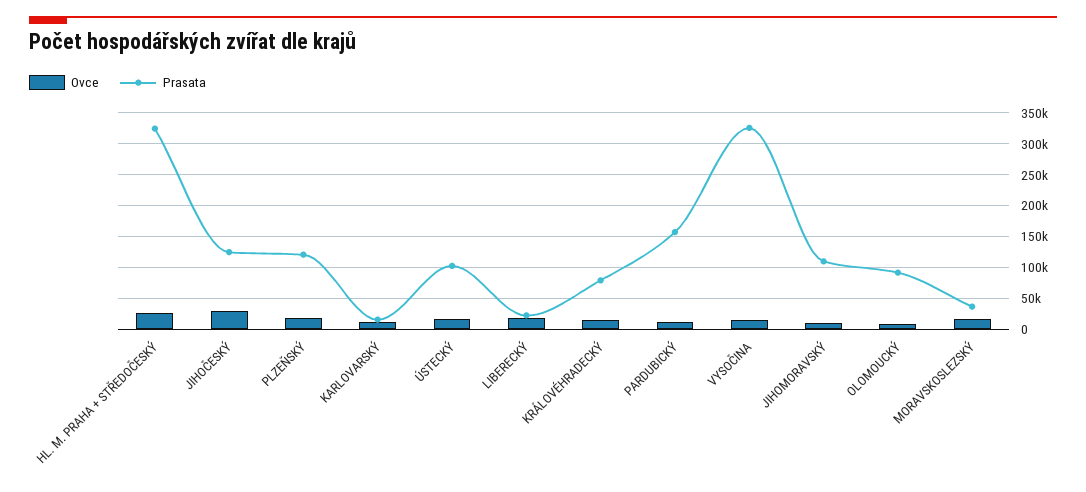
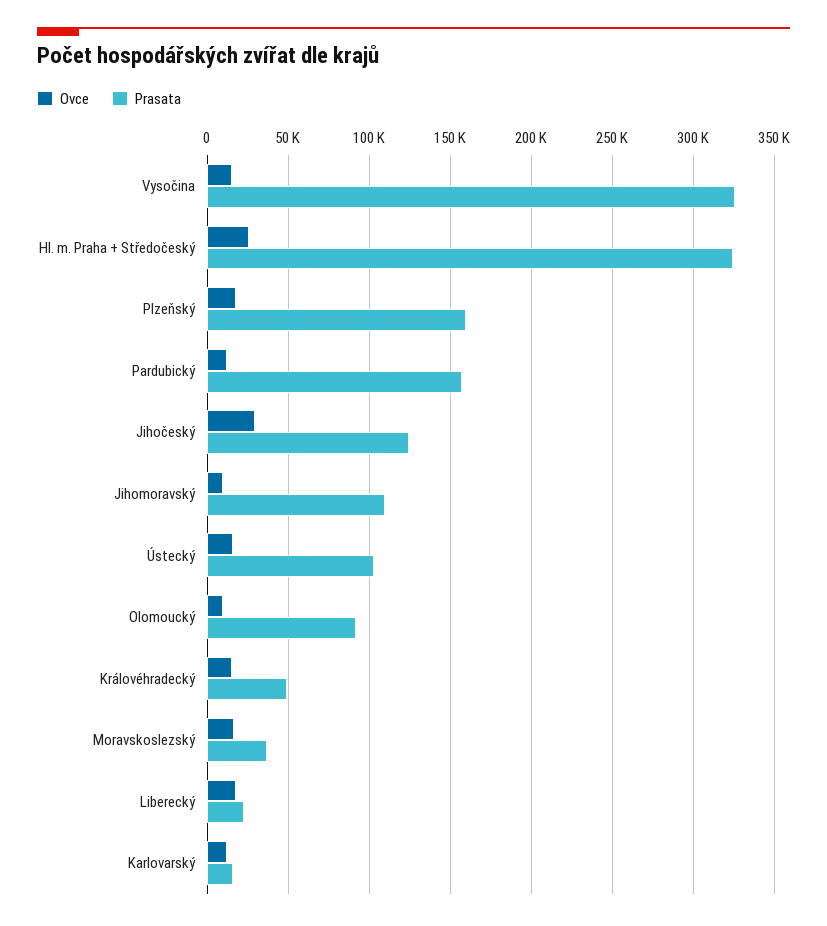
  {
    "Ovce": {
      "HL. M. PRAHA + STŘEDOČESKÝ": 25000,
      "JIHOČESKÝ": 30000,
      "PLZEŇSKÝ": 20000,
      "KARLOVARSKÝ": 10000,
      "ÚSTECKÝ": 15000,
      "LIBERECKÝ": 20000,
      "KRÁLOVÉHRADECKÝ": 15000,
      "PARDUBICKÝ": 10000,
      "VYSOČINA": 15000,
      "JIHOMORAVSKÝ": 10000,
      "OLOMOUCKÝ": 10000,
      "MORAVSKOSLEZSKÝ": 15000
    },
    "Prasata": {
      "HL. M. PRAHA + STŘEDOČESKÝ": 325000,
      "JIHOČESKÝ": 125000,
-     "PLZEŇSKÝ": 120000,
+     "PLZEŇSKÝ": 160000,
      "KARLOVARSKÝ": 15000,
      "ÚSTECKÝ": 105000,
      "LIBERECKÝ": 20000,
-     "KRÁLOVÉHRADECKÝ": 80000,
+     "KRÁLOVÉHRADECKÝ": 50000,
      "PARDUBICKÝ": 155000,
      "VYSOČINA": 325000,
      "JIHOMORAVSKÝ": 110000,
      "OLOMOUCKÝ": 90000,
      "MORAVSKOSLEZSKÝ": 35000
    }
  }

